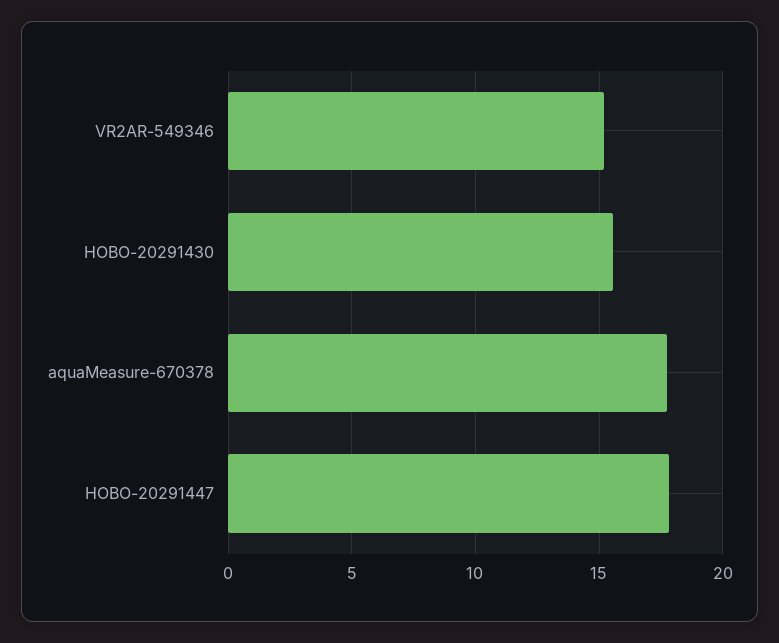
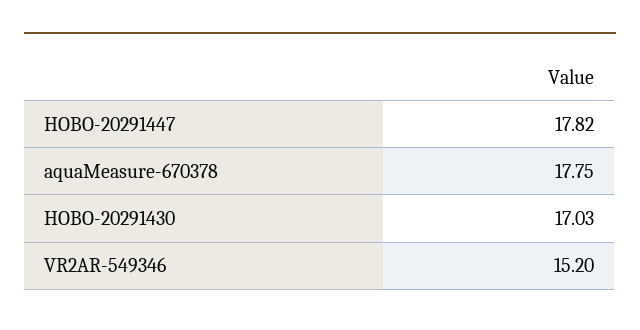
  {
    "VR2AR-549346": 15.2,
-   "HOBO-20291430": 15.5,
+   "HOBO-20291430": 17.03,
    "aquaMeasure-670378": 17.75,
    "HOBO-20291447": 17.82
  }

